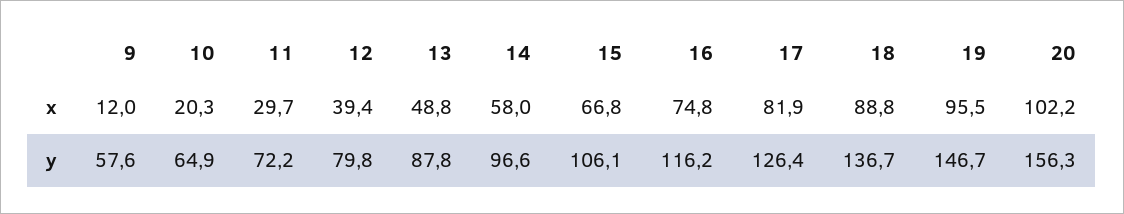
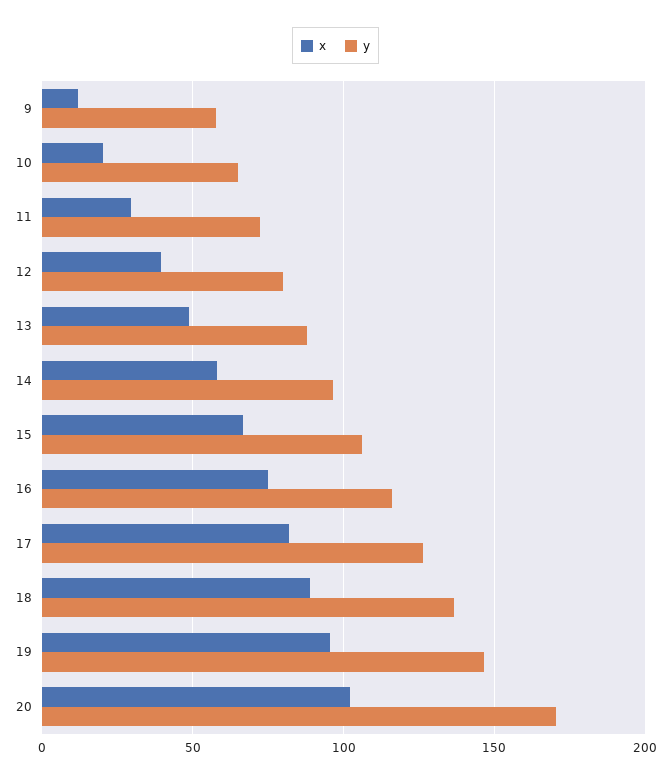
  {
    "x": {
      "9": 12,
      "10": 20.3,
      "11": 29.7,
      "12": 39.4,
      "13": 48.8,
      "14": 58,
      "15": 66.8,
      "16": 74.8,
      "17": 81.9,
      "18": 88.8,
      "19": 95.5,
      "20": 102.2
    },
    "y": {
      "9": 57.6,
      "10": 64.9,
      "11": 72.2,
      "12": 79.8,
      "13": 87.8,
      "14": 96.6,
      "15": 106.1,
      "16": 116.2,
      "17": 126.4,
      "18": 136.7,
      "19": 146.7,
-     "20": 156.3
+     "20": 170
    }
  }

